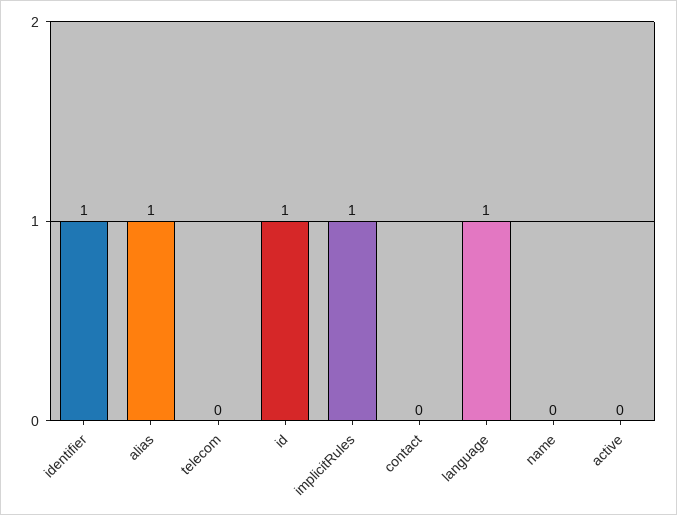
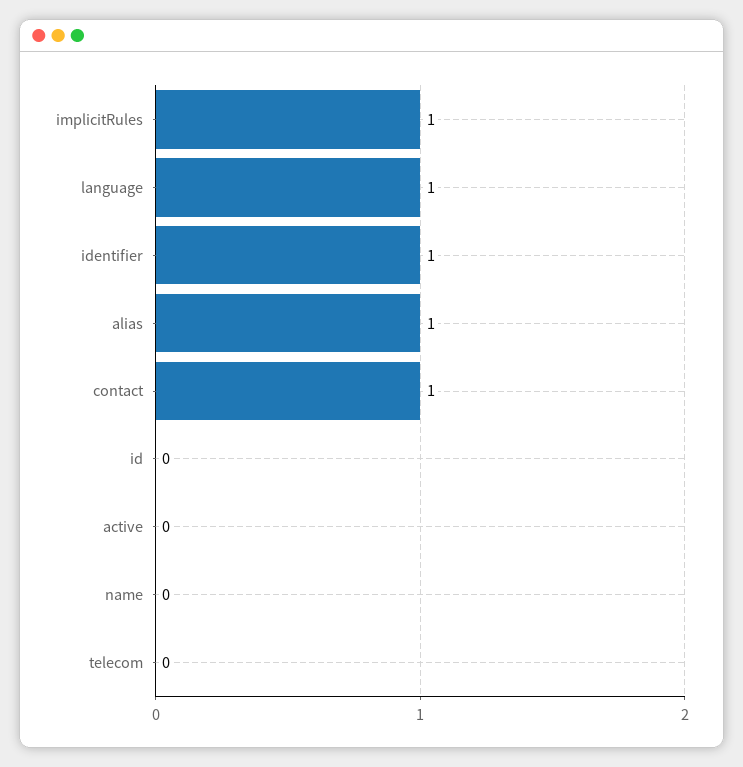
  {
    "identifier": 1,
    "alias": 1,
    "telecom": 0,
-   "id": 1,
+   "id": 0,
    "implicitRules": 1,
-   "contact": 0,
+   "contact": 1,
    "language": 1,
    "name": 0,
    "active": 0
  }

